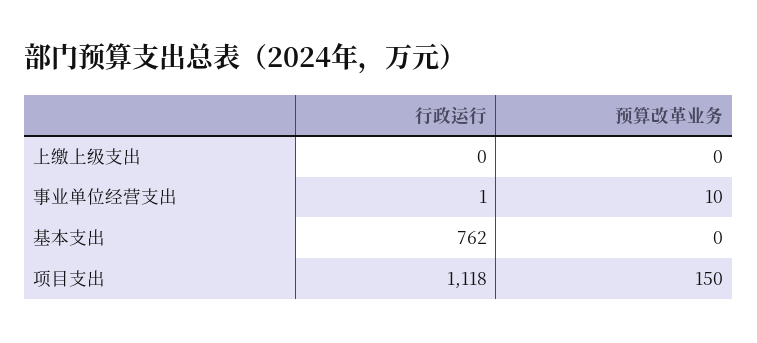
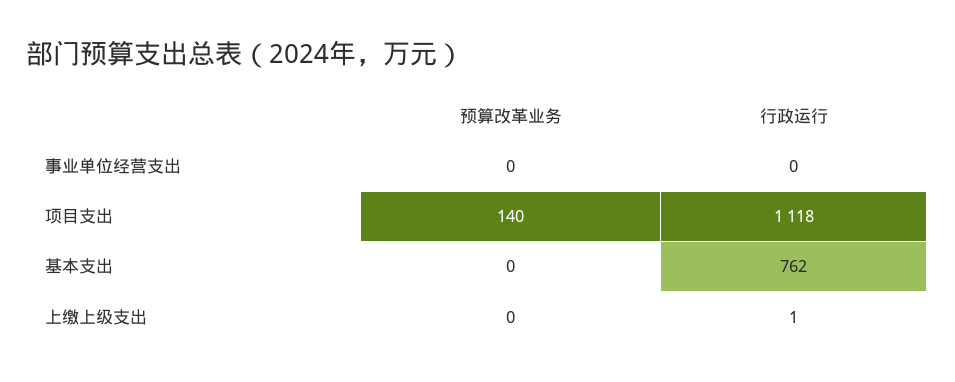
  {
    "行政运行": {
-     "上缴上级支出": 0,
+     "上缴上级支出": 1,
-     "事业单位经营支出": 1,
+     "事业单位经营支出": 0,
      "基本支出": 762,
      "项目支出": 1118
    },
    "预算改革业务": {
      "上缴上级支出": 0,
-     "事业单位经营支出": 10,
+     "事业单位经营支出": 0,
      "基本支出": 0,
-     "项目支出": 150
+     "项目支出": 140
    }
  }

